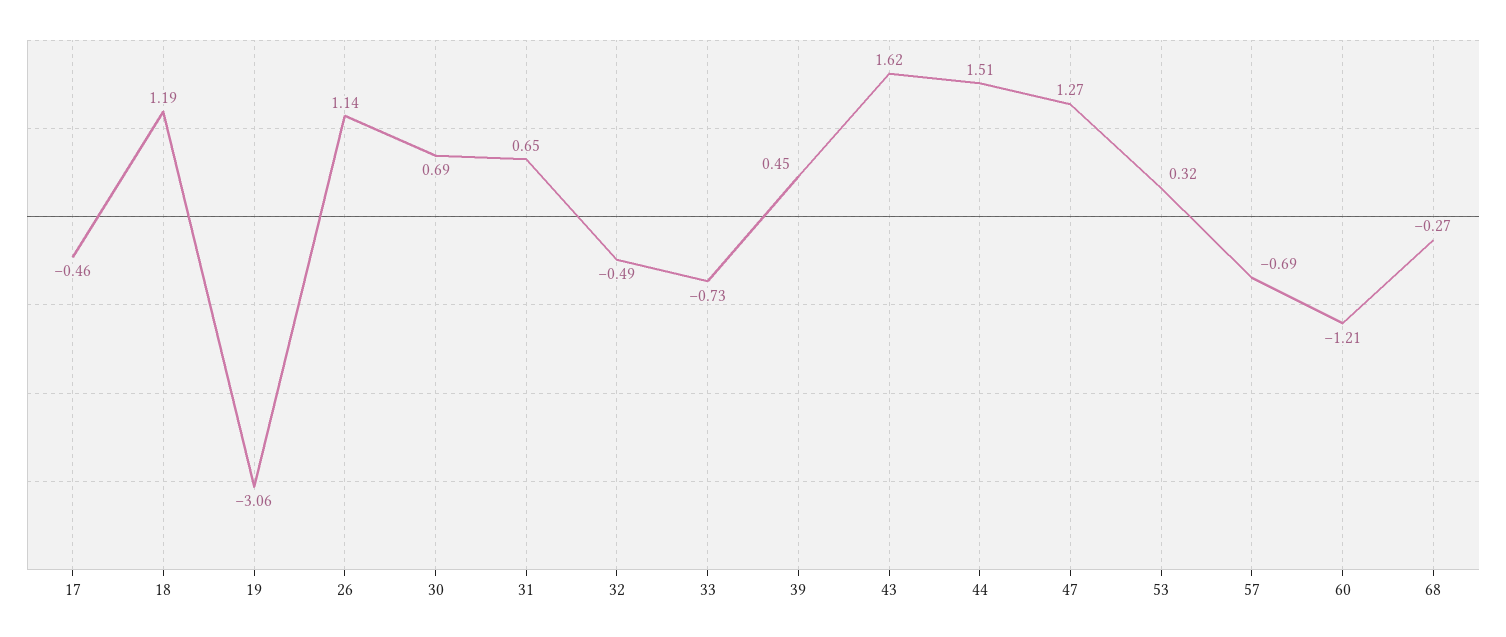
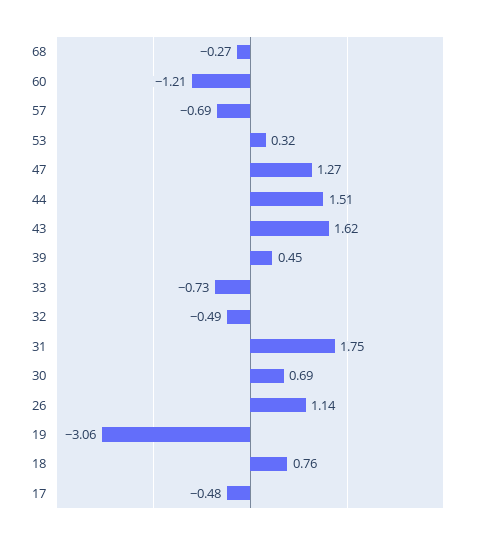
  {
-   "17": -0.46,
+   "17": -0.48,
-   "18": 1.19,
+   "18": 0.76,
    "19": -3.06,
    "26": 1.14,
    "30": 0.69,
-   "31": 0.65,
+   "31": 1.75,
    "32": -0.49,
    "33": -0.73,
    "39": 0.45,
    "43": 1.62,
    "44": 1.51,
    "47": 1.27,
    "53": 0.32,
    "57": -0.69,
    "60": -1.21,
    "68": -0.27
  }

